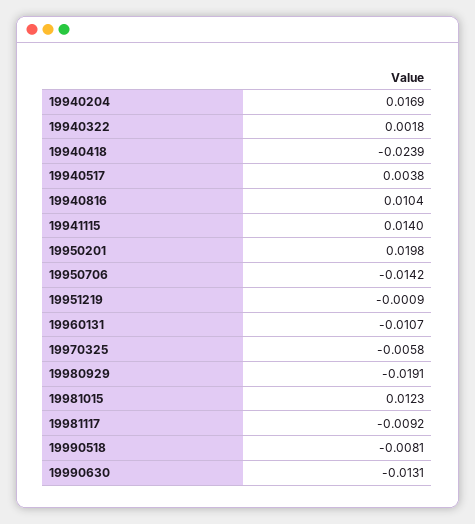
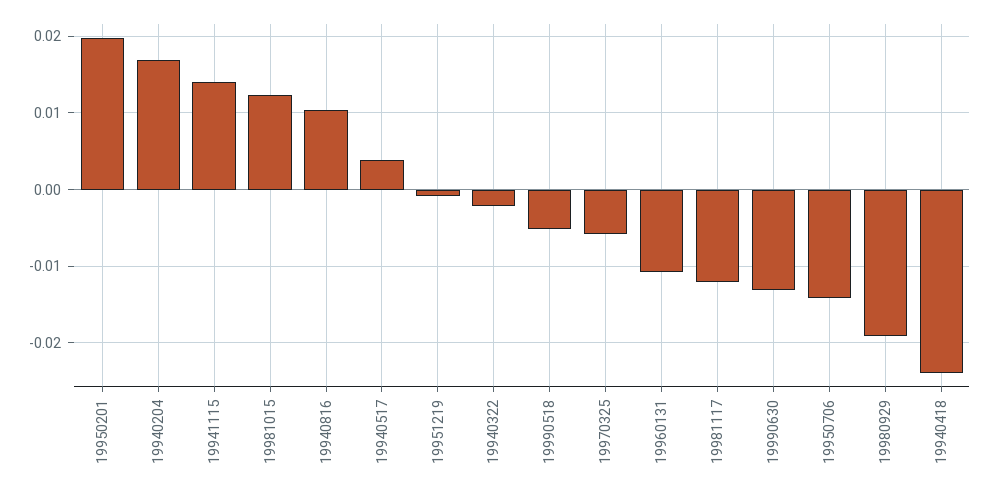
  {
    "19940204": 0.0169,
-   "19940322": 0.0018,
+   "19940322": -0.002,
    "19940418": -0.0239,
    "19940517": 0.0038,
    "19940816": 0.0104,
    "19941115": 0.014,
    "19950201": 0.0198,
    "19950706": -0.0142,
    "19951219": -0.0009,
    "19960131": -0.0107,
    "19970325": -0.0058,
    "19980929": -0.0191,
    "19981015": 0.0123,
-   "19981117": -0.0092,
+   "19981117": -0.012,
-   "19990518": -0.0081,
+   "19990518": -0.005,
    "19990630": -0.0131
  }

